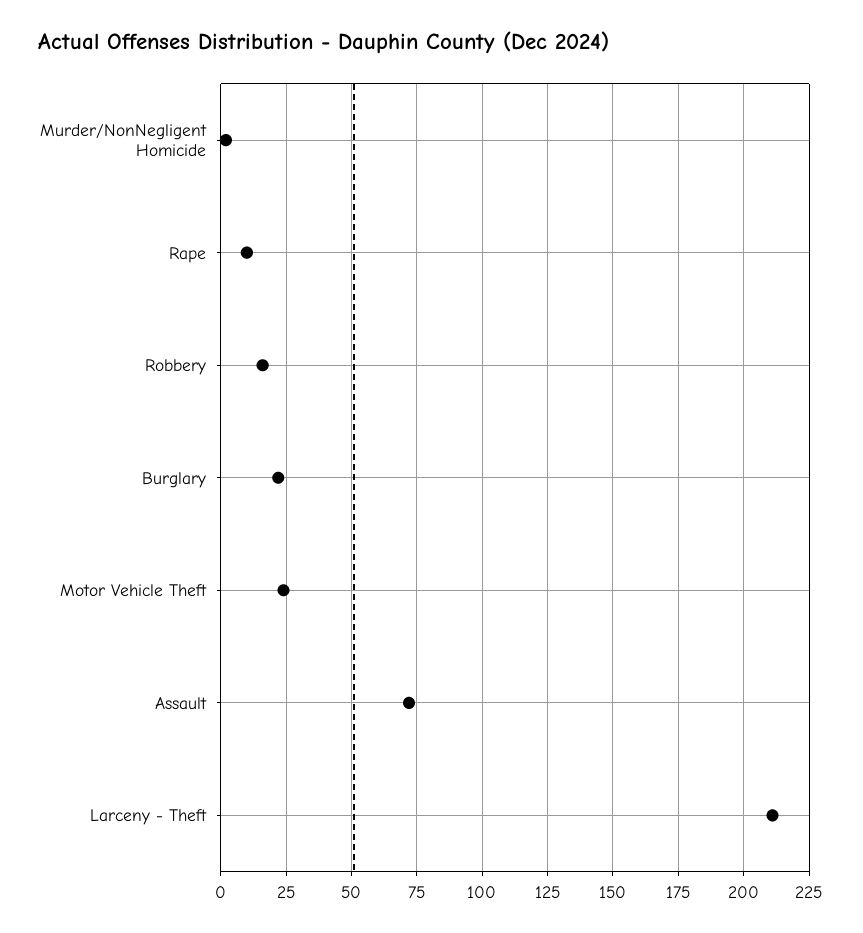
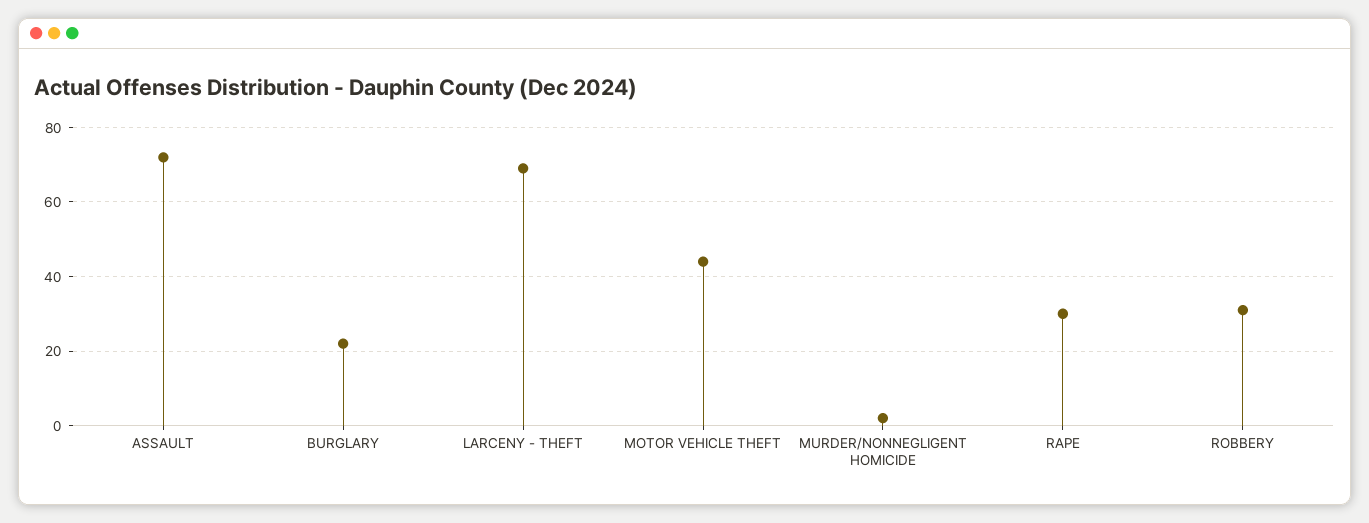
  {
    "Murder/NonNegligent Homicide": 0,
-   "Rape": 10,
+   "Rape": 30,
-   "Robbery": 15,
+   "Robbery": 30,
    "Burglary": 20,
-   "Motor Vehicle Theft": 25,
+   "Motor Vehicle Theft": 45,
    "Assault": 70,
-   "Larceny - Theft": 210
+   "Larceny - Theft": 70
  }

